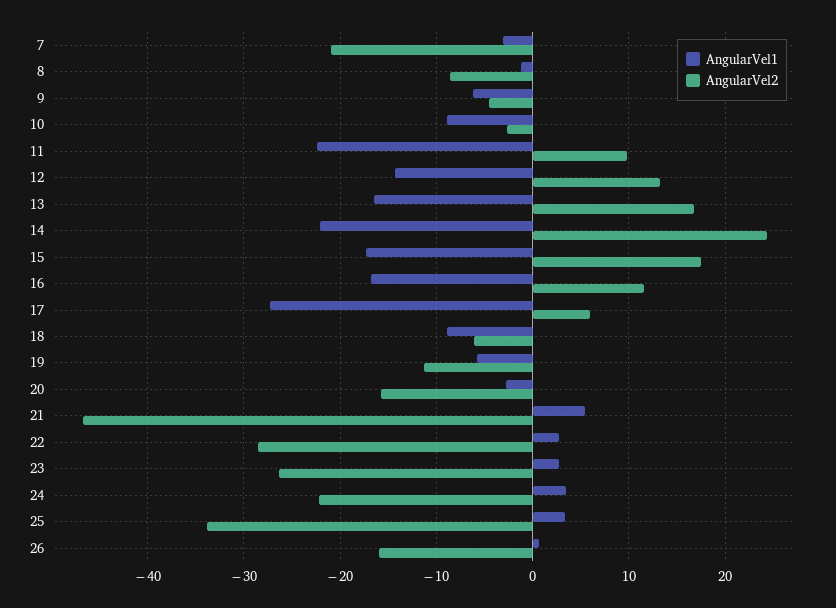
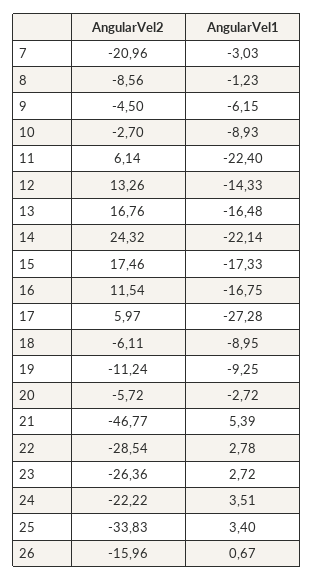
  {
    "AngularVel1": {
      "7": -3.03,
      "8": -1.23,
      "9": -6.15,
      "10": -8.93,
      "11": -22.4,
      "12": -14.33,
      "13": -16.48,
      "14": -22.14,
      "15": -17.33,
      "16": -16.75,
      "17": -27.28,
      "18": -8.95,
-     "19": -6,
+     "19": -9.25,
      "20": -2.72,
      "21": 5.39,
      "22": 2.78,
      "23": 2.72,
      "24": 3.51,
      "25": 3.4,
      "26": 0.67
    },
    "AngularVel2": {
      "7": -20.96,
      "8": -8.56,
      "9": -4.5,
      "10": -2.7,
-     "11": 10,
+     "11": 6.14,
      "12": 13.26,
      "13": 16.76,
      "14": 24.32,
      "15": 17.46,
      "16": 11.54,
      "17": 5.97,
      "18": -6.11,
      "19": -11.24,
-     "20": -16,
+     "20": -5.72,
      "21": -46.77,
      "22": -28.54,
      "23": -26.36,
      "24": -22.22,
      "25": -33.83,
      "26": -15.96
    }
  }

